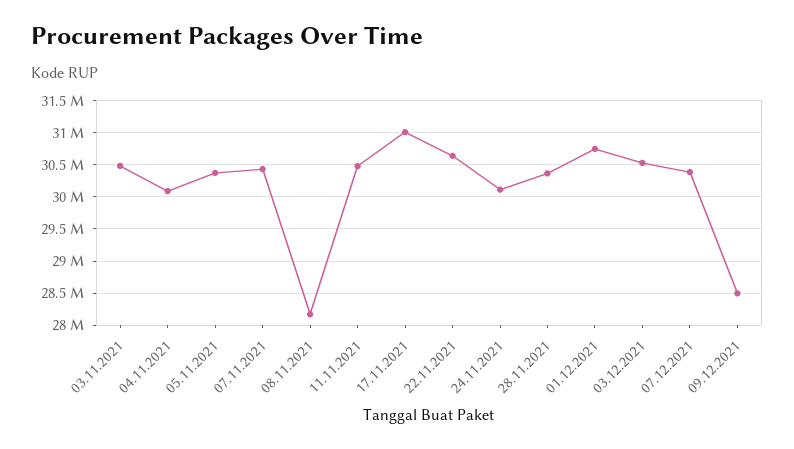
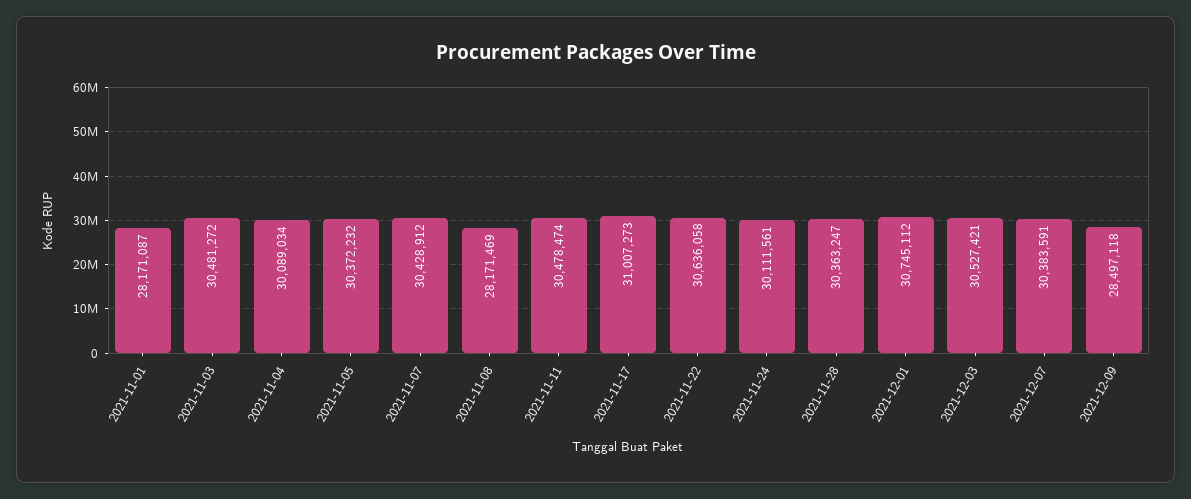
  {
    "03.11.2021": 30481272,
    "04.11.2021": 30089034,
    "05.11.2021": 30372232,
    "07.11.2021": 30428912,
    "08.11.2021": 28171469,
    "11.11.2021": 30478474,
    "17.11.2021": 31007273,
    "22.11.2021": 30636058,
    "24.11.2021": 30111561,
    "28.11.2021": 30363247,
    "01.12.2021": 30745112,
    "03.12.2021": 30527421,
    "07.12.2021": 30383591,
-   "09.12.2021": 28497118
+   "09.12.2021": 28497118,
+   "2021-11-01": 28171087
  }

